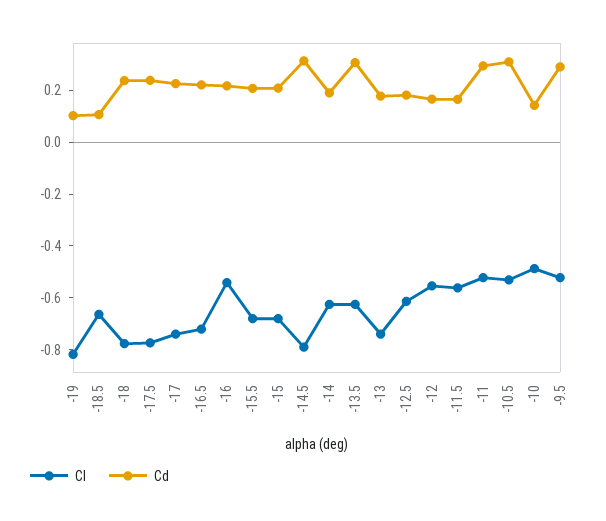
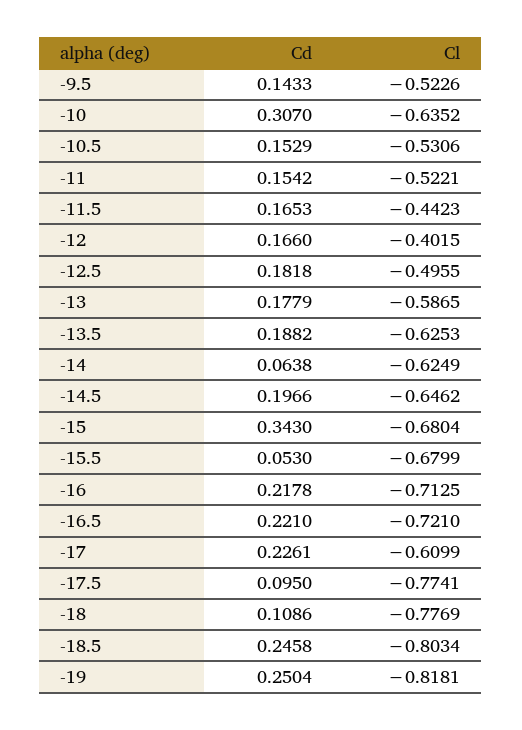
  {
    "Cl": {
      "-19": -0.8181,
-     "-18.5": -0.65,
+     "-18.5": -0.8034,
      "-18": -0.7769,
      "-17.5": -0.7741,
-     "-17": -0.75,
+     "-17": -0.6099,
      "-16.5": -0.721,
-     "-16": -0.55,
+     "-16": -0.7125,
      "-15.5": -0.6799,
      "-15": -0.6804,
-     "-14.5": -0.8,
+     "-14.5": -0.6462,
      "-14": -0.6249,
      "-13.5": -0.6253,
-     "-13": -0.75,
+     "-13": -0.5865,
-     "-12.5": -0.6,
+     "-12.5": -0.4955,
-     "-12": -0.55,
+     "-12": -0.4015,
-     "-11.5": -0.55,
+     "-11.5": -0.4423,
      "-11": -0.5221,
      "-10.5": -0.5306,
-     "-10": -0.5,
+     "-10": -0.6352,
      "-9.5": -0.5226
    },
    "Cd": {
-     "-19": 0.1,
+     "-19": 0.2504,
-     "-18.5": 0.1,
+     "-18.5": 0.2458,
-     "-18": 0.25,
+     "-18": 0.1086,
-     "-17.5": 0.25,
+     "-17.5": 0.095,
      "-17": 0.2261,
      "-16.5": 0.221,
      "-16": 0.2178,
-     "-15.5": 0.2,
+     "-15.5": 0.053,
-     "-15": 0.2,
+     "-15": 0.343,
-     "-14.5": 0.3,
+     "-14.5": 0.1966,
-     "-14": 0.2,
+     "-14": 0.0638,
-     "-13.5": 0.3,
+     "-13.5": 0.1882,
      "-13": 0.1779,
      "-12.5": 0.1818,
      "-12": 0.166,
      "-11.5": 0.1653,
-     "-11": 0.3,
+     "-11": 0.1542,
-     "-10.5": 0.3,
+     "-10.5": 0.1529,
-     "-10": 0.15,
+     "-10": 0.307,
-     "-9.5": 0.3
+     "-9.5": 0.1433
    }
  }

